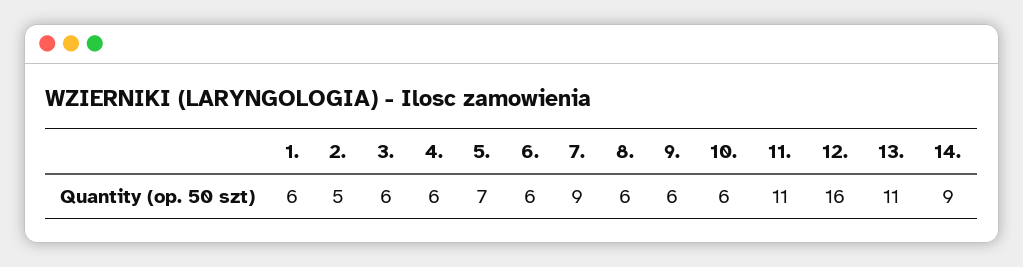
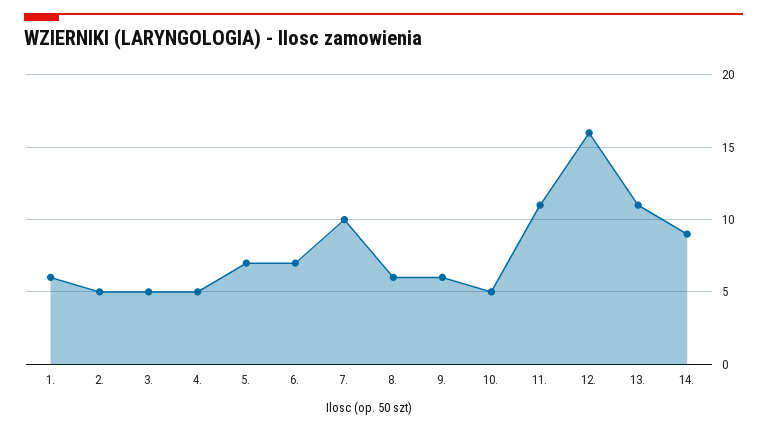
  {
    "1.": 6,
    "2.": 5,
-   "3.": 6,
+   "3.": 5,
-   "4.": 6,
+   "4.": 5,
    "5.": 7,
-   "6.": 6,
+   "6.": 7,
-   "7.": 9,
+   "7.": 10,
    "8.": 6,
    "9.": 6,
-   "10.": 6,
+   "10.": 5,
    "11.": 11,
    "12.": 16,
    "13.": 11,
    "14.": 9
  }

